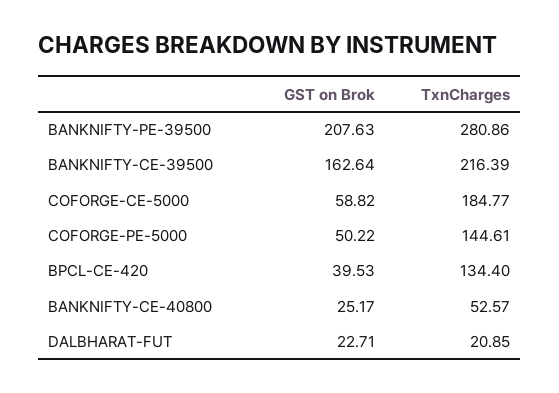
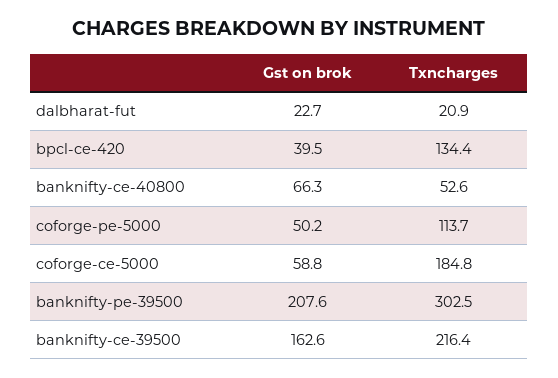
  {
    "GST on Brok": {
      "BANKNIFTY-PE-39500": 207.63,
      "BANKNIFTY-CE-39500": 162.64,
      "COFORGE-CE-5000": 58.82,
      "COFORGE-PE-5000": 50.22,
      "BPCL-CE-420": 39.53,
-     "BANKNIFTY-CE-40800": 25.17,
+     "BANKNIFTY-CE-40800": 66.3,
      "DALBHARAT-FUT": 22.71
    },
    "TxnCharges": {
-     "BANKNIFTY-PE-39500": 280.86,
+     "BANKNIFTY-PE-39500": 302.5,
      "BANKNIFTY-CE-39500": 216.39,
      "COFORGE-CE-5000": 184.77,
-     "COFORGE-PE-5000": 144.61,
+     "COFORGE-PE-5000": 113.7,
      "BPCL-CE-420": 134.4,
      "BANKNIFTY-CE-40800": 52.57,
      "DALBHARAT-FUT": 20.85
    }
  }

